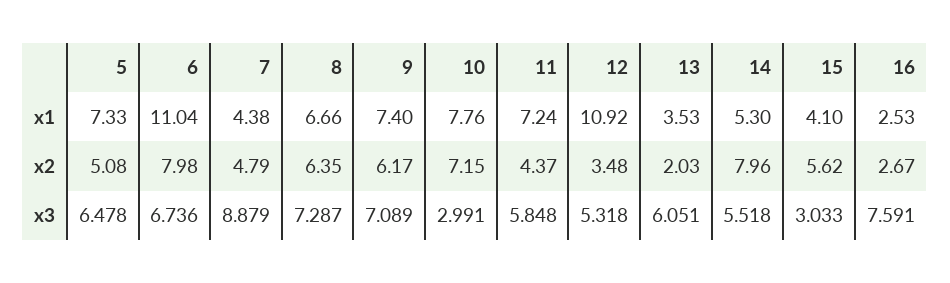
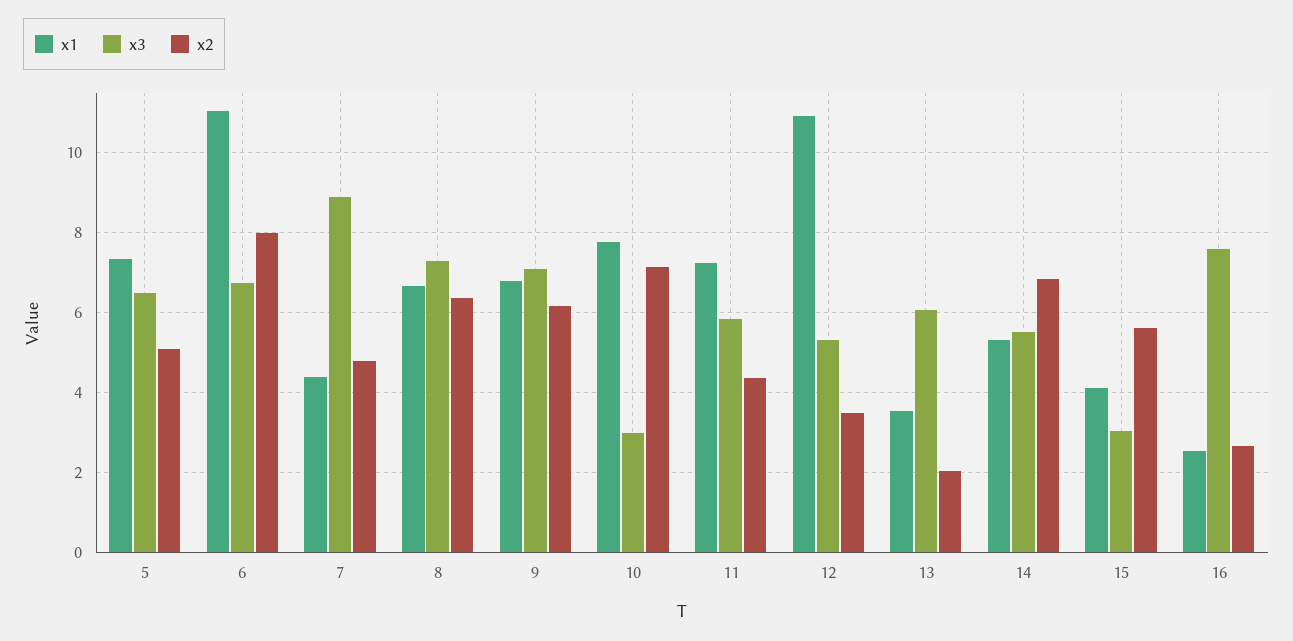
  {
    "x1": {
      "5": 7.33,
      "6": 11.04,
      "7": 4.38,
      "8": 6.66,
-     "9": 7.4,
+     "9": 6.8,
      "10": 7.76,
      "11": 7.24,
      "12": 10.92,
      "13": 3.53,
      "14": 5.3,
      "15": 4.1,
      "16": 2.53
    },
    "x2": {
      "5": 5.08,
      "6": 7.98,
      "7": 4.79,
      "8": 6.35,
      "9": 6.17,
      "10": 7.15,
      "11": 4.37,
      "12": 3.48,
      "13": 2.03,
-     "14": 7.96,
+     "14": 6.8,
      "15": 5.62,
      "16": 2.67
    },
    "x3": {
      "5": 6.478,
      "6": 6.736,
      "7": 8.879,
      "8": 7.287,
      "9": 7.089,
      "10": 2.991,
      "11": 5.848,
      "12": 5.318,
      "13": 6.051,
      "14": 5.518,
      "15": 3.033,
      "16": 7.591
    }
  }

